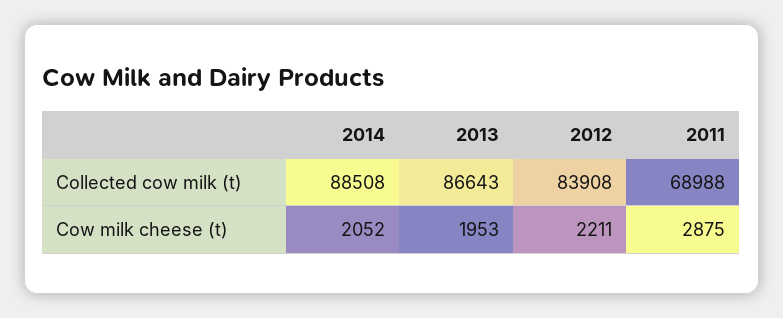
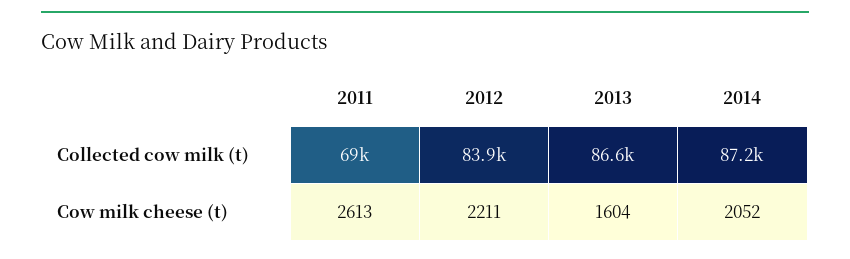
  {
    "2014": {
-     "Collected cow milk (t)": 88508,
+     "Collected cow milk (t)": 87200,
      "Cow milk cheese (t)": 2052
    },
    "2013": {
      "Collected cow milk (t)": 86643,
-     "Cow milk cheese (t)": 1953
+     "Cow milk cheese (t)": 1604
    },
    "2012": {
      "Collected cow milk (t)": 83908,
      "Cow milk cheese (t)": 2211
    },
    "2011": {
      "Collected cow milk (t)": 68988,
-     "Cow milk cheese (t)": 2875
+     "Cow milk cheese (t)": 2613
    }
  }

